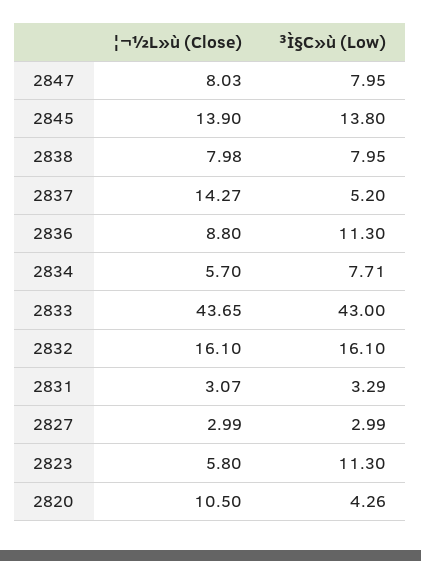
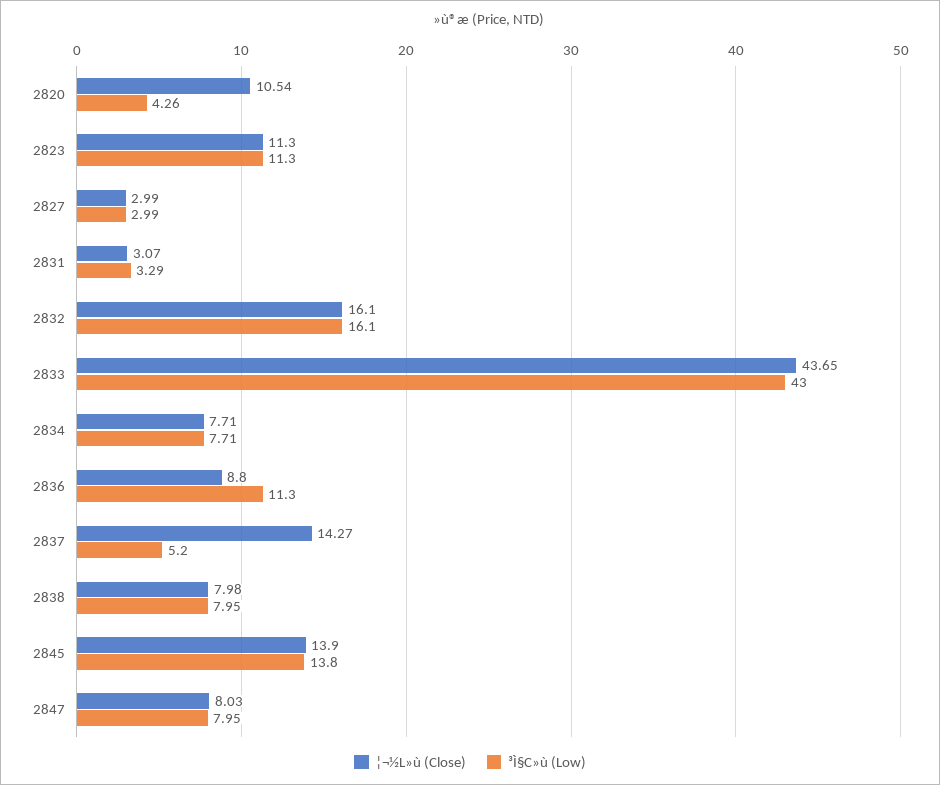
  {
    "¦¬½L»ù (Close)": {
      "2847": 8.03,
      "2845": 13.9,
      "2838": 7.98,
      "2837": 14.27,
      "2836": 8.8,
-     "2834": 5.7,
+     "2834": 7.71,
      "2833": 43.65,
      "2832": 16.1,
      "2831": 3.07,
      "2827": 2.99,
-     "2823": 5.8,
+     "2823": 11.3,
-     "2820": 10.5
+     "2820": 10.54
    },
    "³Ì§C»ù (Low)": {
      "2847": 7.95,
      "2845": 13.8,
      "2838": 7.95,
      "2837": 5.2,
      "2836": 11.3,
      "2834": 7.71,
      "2833": 43,
      "2832": 16.1,
      "2831": 3.29,
      "2827": 2.99,
      "2823": 11.3,
      "2820": 4.26
    }
  }

